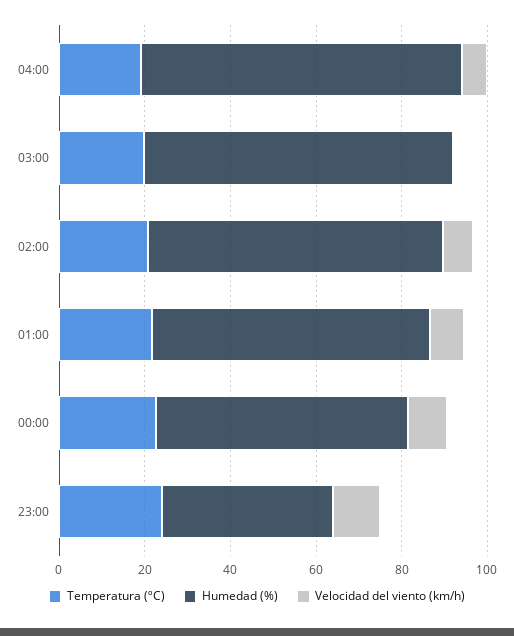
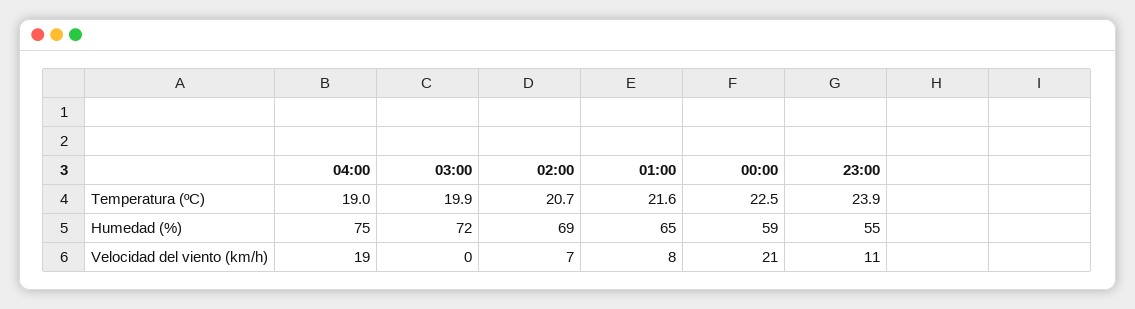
  {
    "Temperatura (ºC)": {
      "04:00": 19,
      "03:00": 19.9,
      "02:00": 20.7,
      "01:00": 21.6,
      "00:00": 22.5,
      "23:00": 23.9
    },
    "Humedad (%)": {
      "04:00": 75,
      "03:00": 72,
      "02:00": 69,
      "01:00": 65,
      "00:00": 59,
-     "23:00": 40
+     "23:00": 55
    },
    "Velocidad del viento (km/h)": {
-     "04:00": 5,
+     "04:00": 19,
      "03:00": 0,
      "02:00": 7,
      "01:00": 8,
-     "00:00": 10,
+     "00:00": 21,
      "23:00": 11
    }
  }

